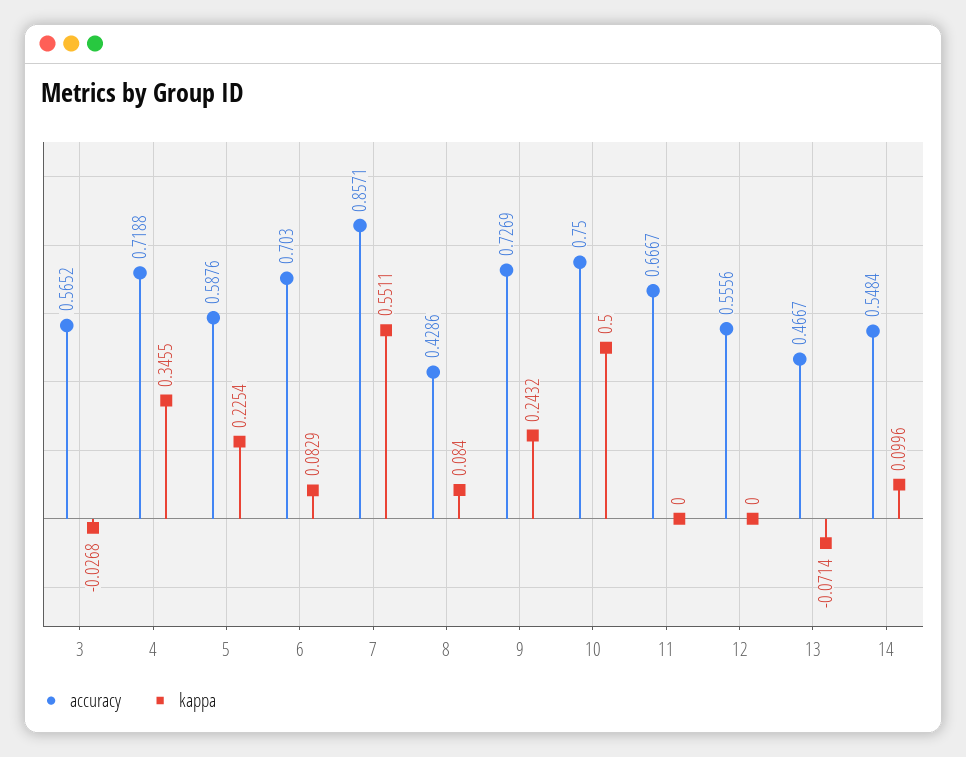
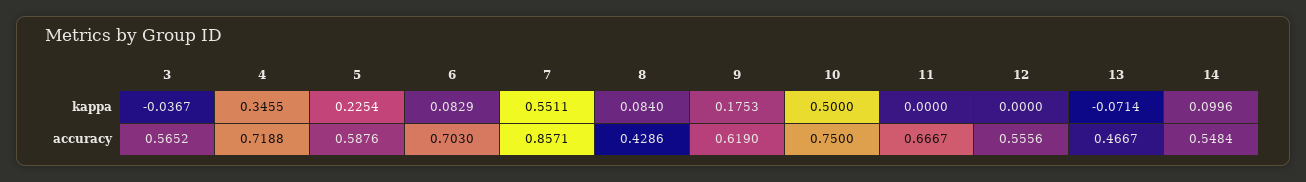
  {
    "accuracy": {
      "3": 0.5652,
      "4": 0.7188,
      "5": 0.5876,
      "6": 0.703,
      "7": 0.8571,
      "8": 0.4286,
-     "9": 0.7269,
+     "9": 0.619,
      "10": 0.75,
      "11": 0.6667,
      "12": 0.5556,
      "13": 0.4667,
      "14": 0.5484
    },
    "kappa": {
-     "3": -0.0268,
+     "3": -0.0367,
      "4": 0.3455,
      "5": 0.2254,
      "6": 0.0829,
      "7": 0.5511,
      "8": 0.084,
-     "9": 0.2432,
+     "9": 0.1753,
      "10": 0.5,
      "11": 0,
      "12": 0,
      "13": -0.0714,
      "14": 0.0996
    }
  }

